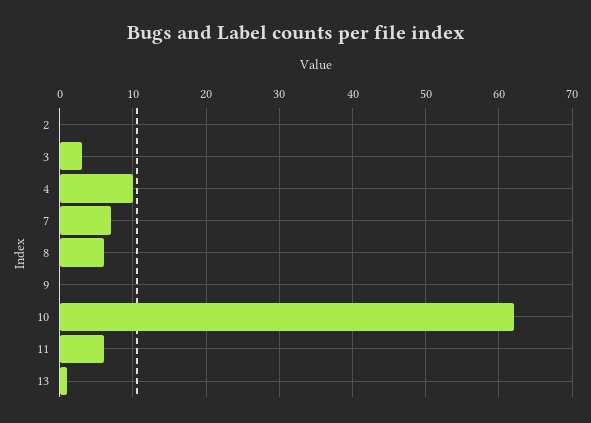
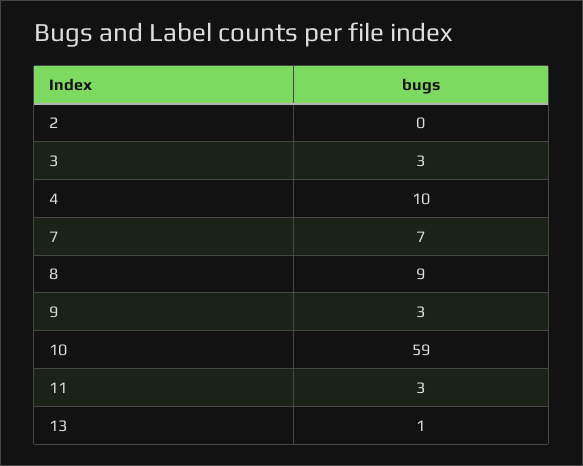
  {
    "2": 0,
    "3": 3,
    "4": 10,
    "7": 7,
-   "8": 6,
+   "8": 9,
-   "9": 0,
+   "9": 3,
-   "10": 62,
+   "10": 59,
-   "11": 6,
+   "11": 3,
    "13": 1
  }

